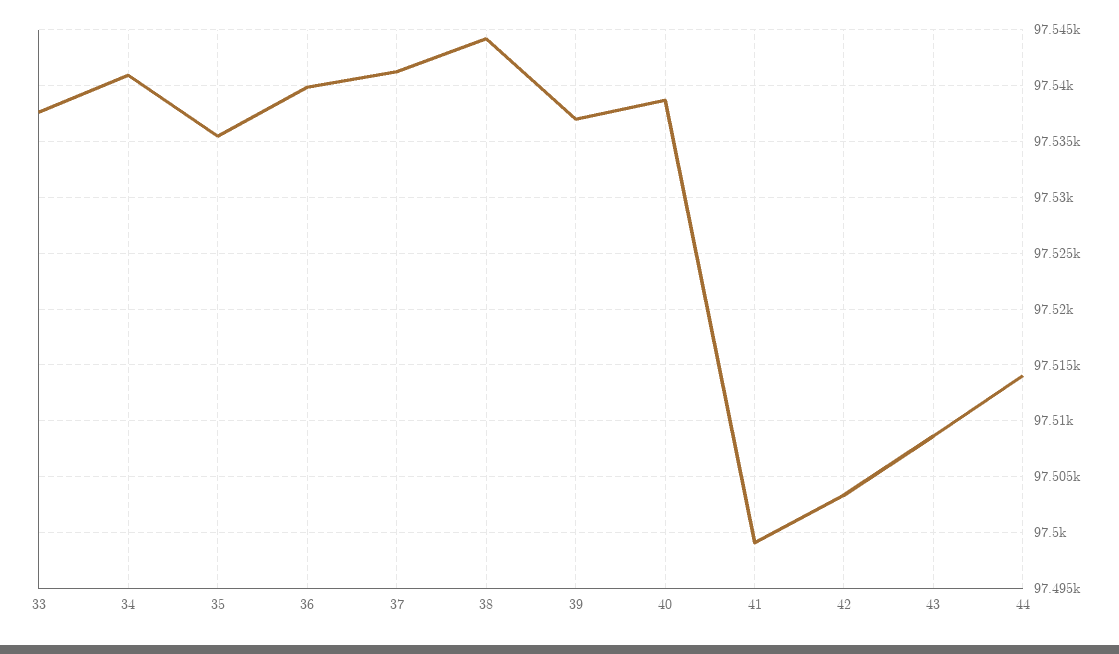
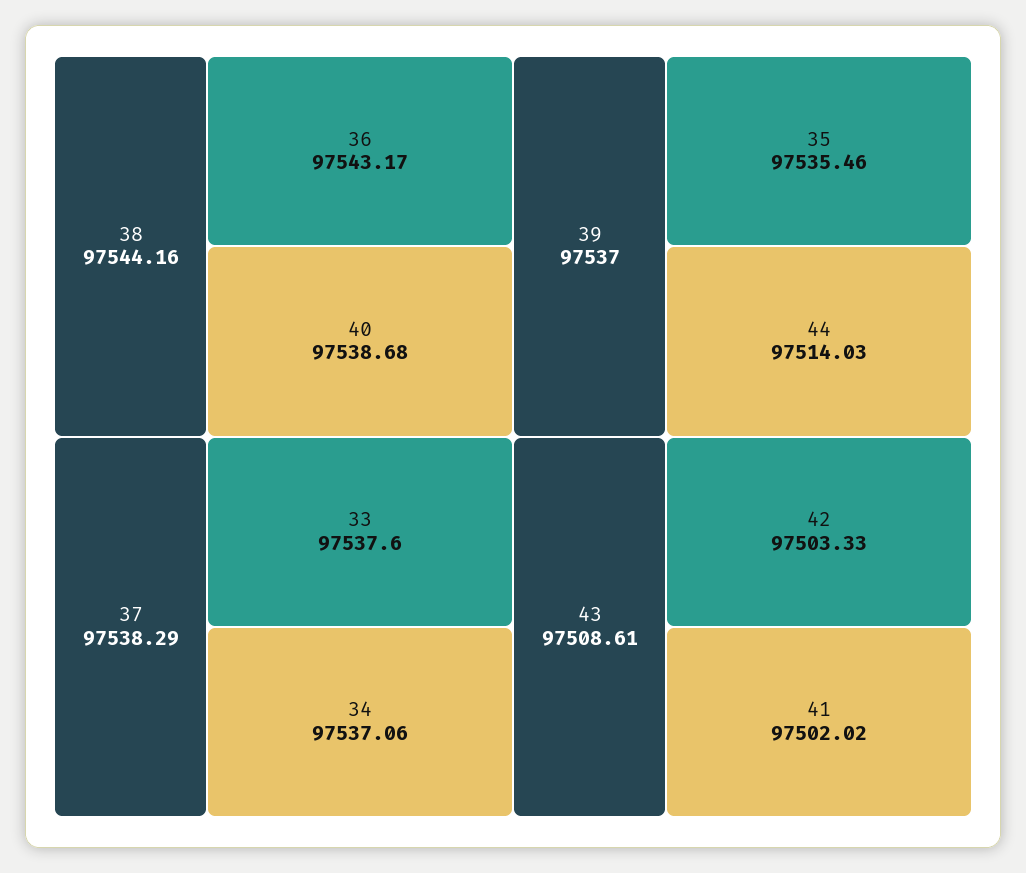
  {
    "33": 97537.6,
-   "34": 97541,
+   "34": 97537.06,
    "35": 97535.46,
-   "36": 97540,
+   "36": 97543.17,
-   "37": 97541,
+   "37": 97538.29,
    "38": 97544.16,
    "39": 97537,
    "40": 97538.68,
-   "41": 97499,
+   "41": 97502.02,
    "42": 97503.33,
    "43": 97508.61,
    "44": 97514.03
  }

